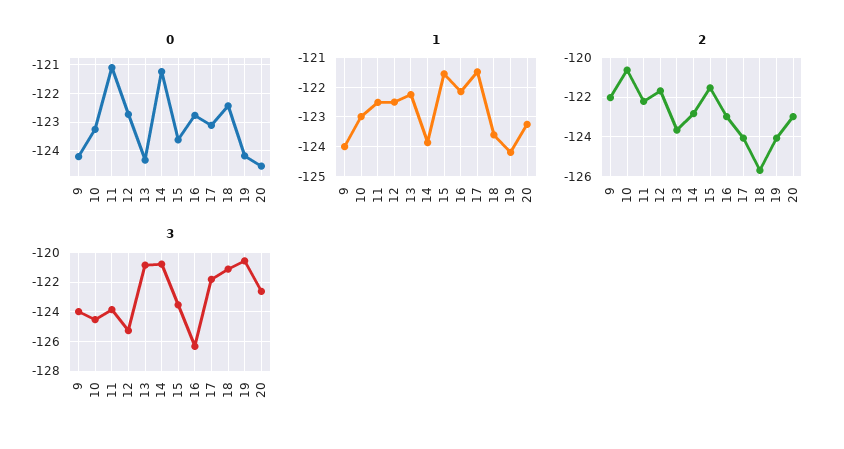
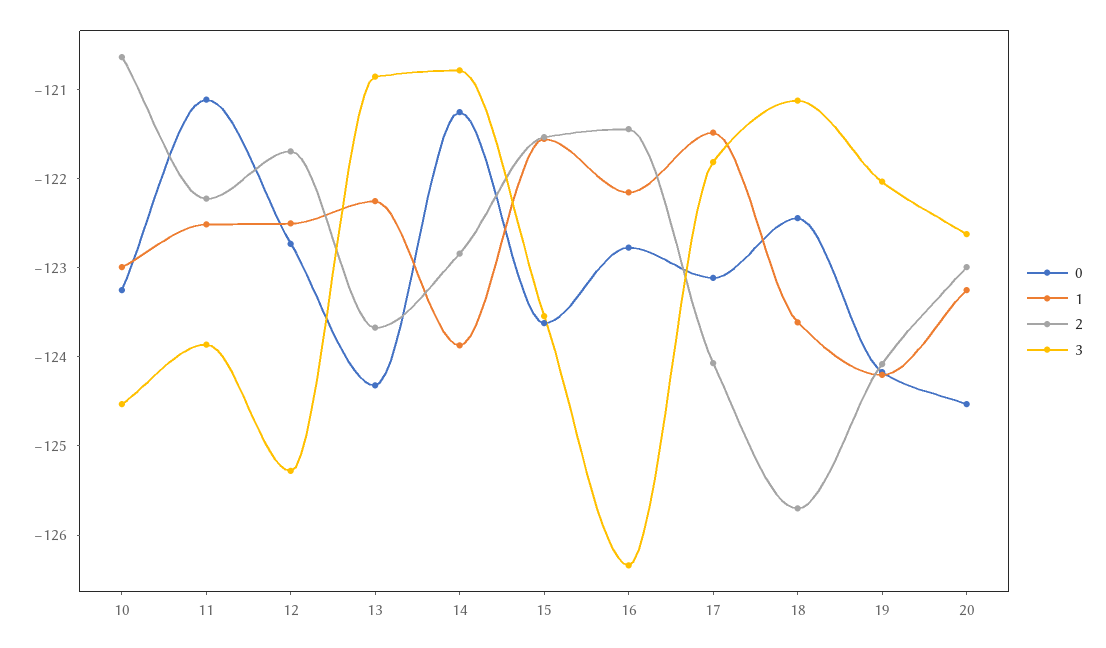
  {
    "0": {
-     "9": -124.25,
      "10": -123.2,
      "11": -121.2,
      "12": -122.8,
      "13": -124.4,
      "14": -121.2,
      "15": -123.6,
      "16": -122.8,
      "17": -123.2,
      "18": -122.4,
      "19": -124.2,
      "20": -124.6
    },
    "1": {
-     "9": -124,
      "10": -123,
      "11": -122.6,
      "12": -122.6,
      "13": -122.2,
      "14": -123.8,
      "15": -121.6,
      "16": -122.2,
      "17": -121.4,
      "18": -123.6,
      "19": -124.2,
      "20": -123.2
    },
    "2": {
-     "9": -122,
      "10": -120.6,
      "11": -122.2,
      "12": -121.6,
      "13": -123.6,
      "14": -122.8,
      "15": -121.6,
-     "16": -123,
+     "16": -121.4,
      "17": -124,
      "18": -125.8,
      "19": -124,
      "20": -123
    },
    "3": {
-     "9": -124,
      "10": -124.6,
      "11": -123.8,
      "12": -125.2,
      "13": -120.8,
      "14": -120.8,
      "15": -123.6,
      "16": -126.4,
      "17": -121.8,
      "18": -121.2,
-     "19": -120.5,
+     "19": -122,
      "20": -122.6
    }
  }

